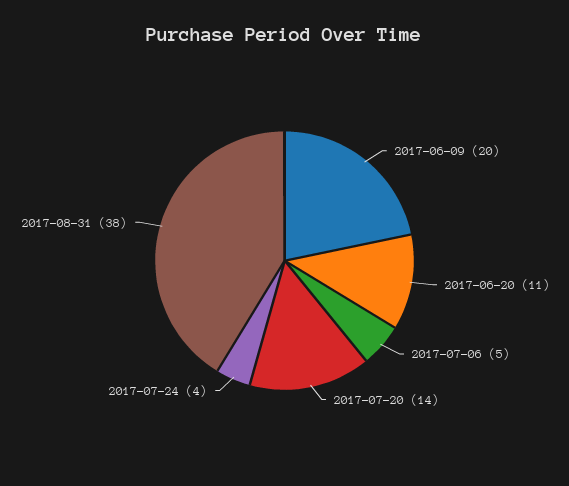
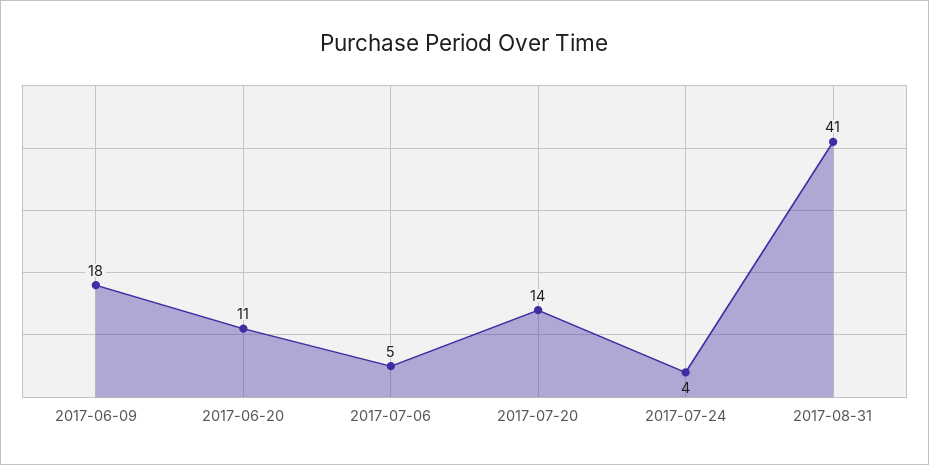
  {
-   "2017-06-09": 20,
+   "2017-06-09": 18,
    "2017-06-20": 11,
    "2017-07-06": 5,
    "2017-07-20": 14,
    "2017-07-24": 4,
-   "2017-08-31": 38
+   "2017-08-31": 41
  }

